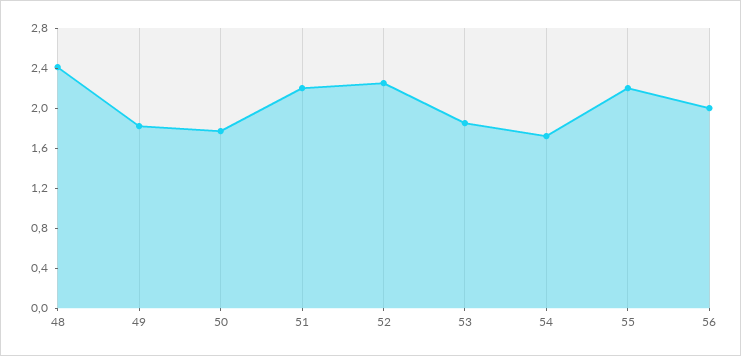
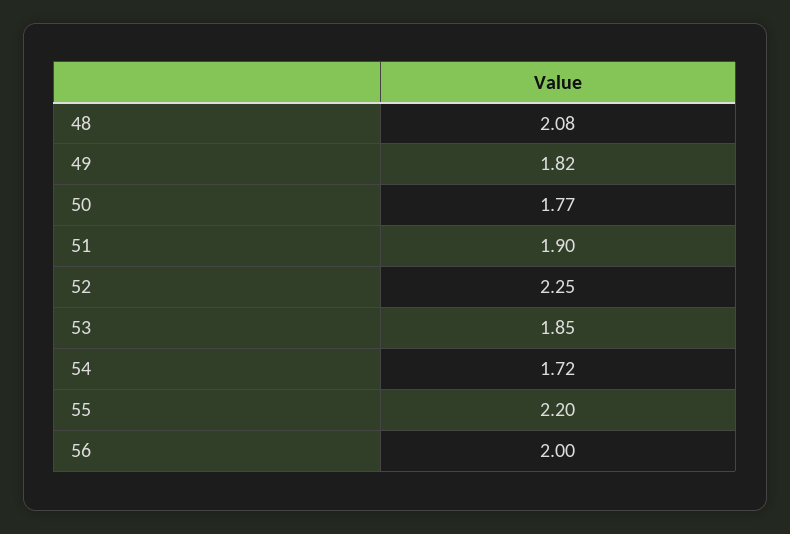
  {
-   "48": 2.4,
+   "48": 2.08,
    "49": 1.82,
    "50": 1.77,
-   "51": 2.2,
+   "51": 1.9,
    "52": 2.25,
    "53": 1.85,
    "54": 1.72,
    "55": 2.2,
    "56": 2
  }

